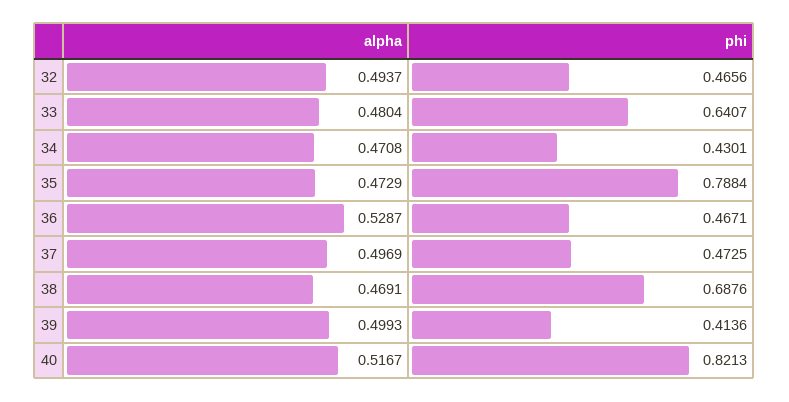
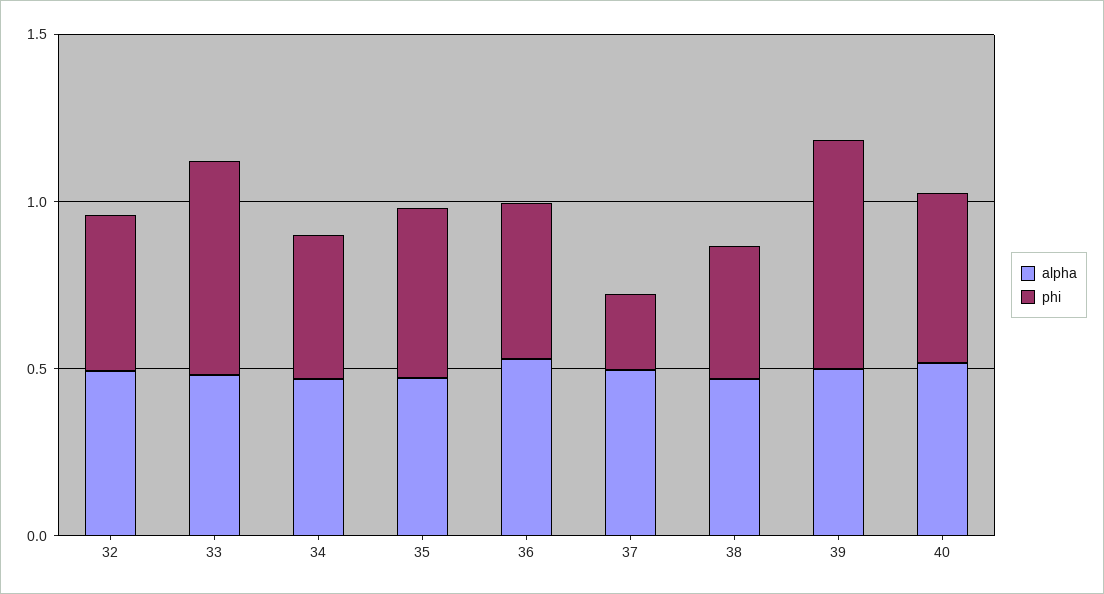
  {
    "alpha": {
      "32": 0.4937,
      "33": 0.4804,
      "34": 0.4708,
      "35": 0.4729,
      "36": 0.5287,
      "37": 0.4969,
      "38": 0.4691,
      "39": 0.4993,
      "40": 0.5167
    },
    "phi": {
      "32": 0.4656,
      "33": 0.6407,
      "34": 0.4301,
-     "35": 0.7884,
+     "35": 0.5,
      "36": 0.4671,
-     "37": 0.4725,
+     "37": 0.2,
-     "38": 0.6876,
+     "38": 0.4,
-     "39": 0.4136,
+     "39": 0.7,
-     "40": 0.8213
+     "40": 0.5
    }
  }

